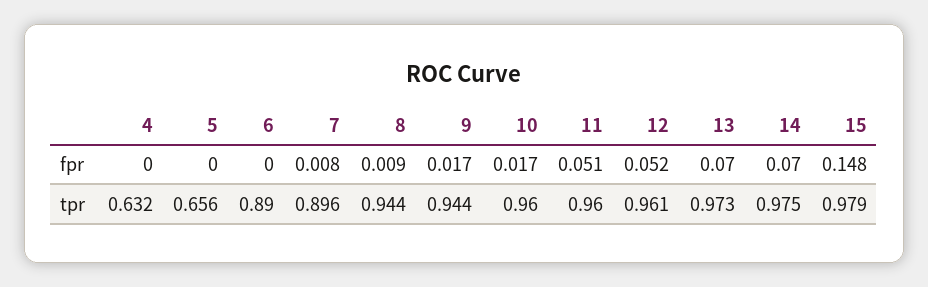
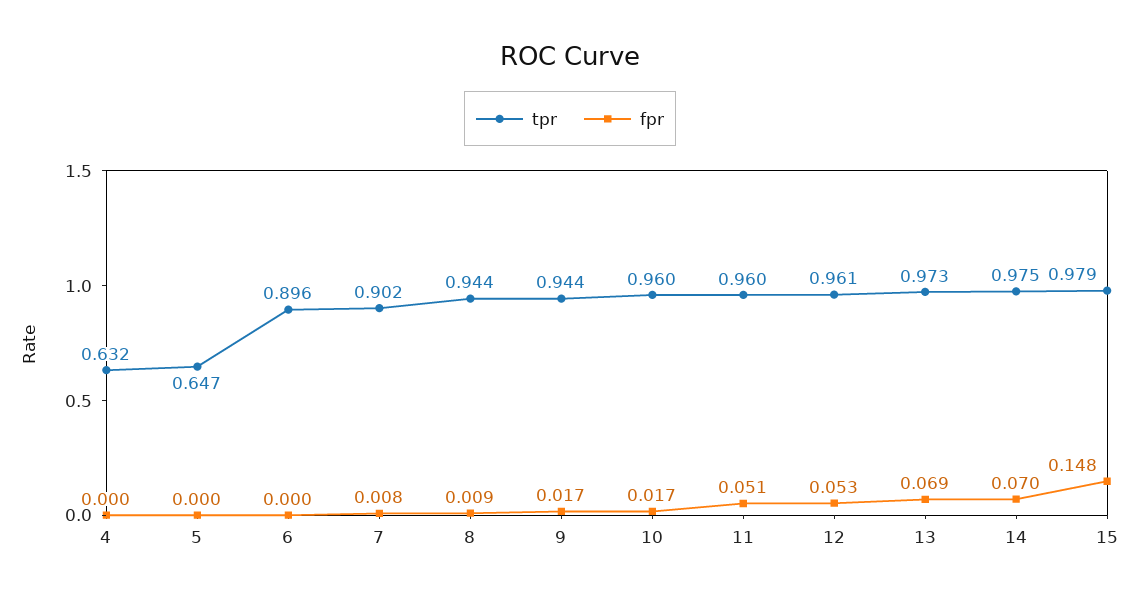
  {
    "fpr": {
      "4": 0,
      "5": 0,
      "6": 0,
      "7": 0.008,
      "8": 0.009,
      "9": 0.017,
      "10": 0.017,
      "11": 0.051,
-     "12": 0.052,
+     "12": 0.053,
-     "13": 0.07,
+     "13": 0.069,
      "14": 0.07,
      "15": 0.148
    },
    "tpr": {
      "4": 0.632,
-     "5": 0.656,
+     "5": 0.647,
-     "6": 0.89,
+     "6": 0.896,
-     "7": 0.896,
+     "7": 0.902,
      "8": 0.944,
      "9": 0.944,
      "10": 0.96,
      "11": 0.96,
      "12": 0.961,
      "13": 0.973,
      "14": 0.975,
      "15": 0.979
    }
  }

